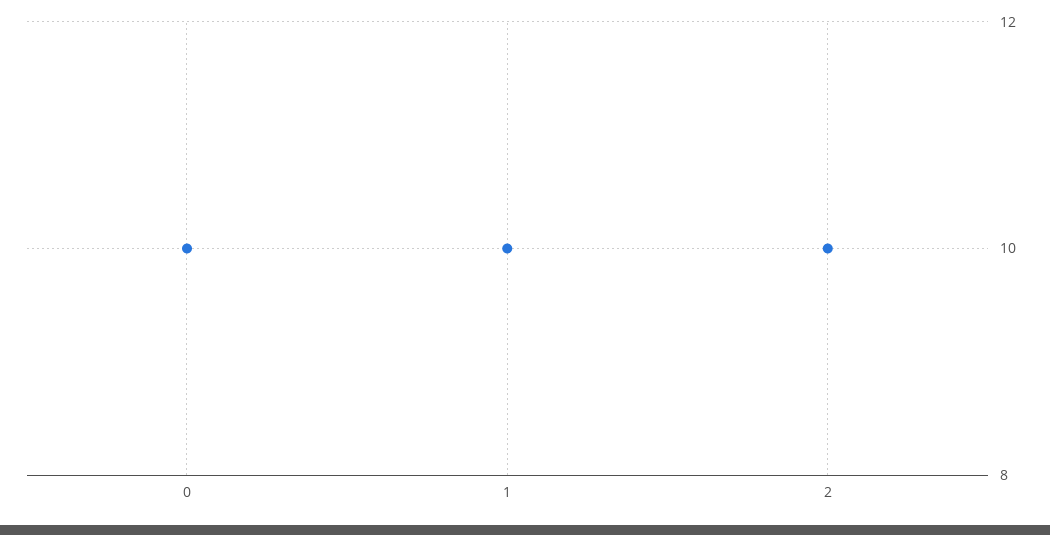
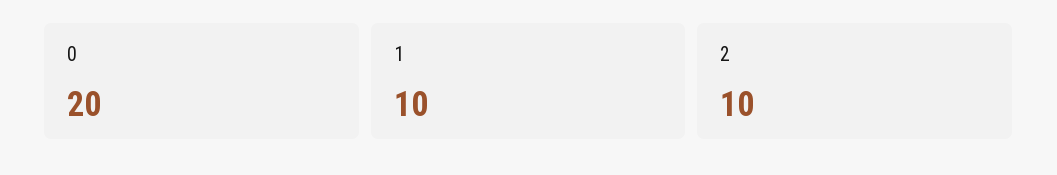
  {
-   "0": 10,
+   "0": 20,
    "1": 10,
    "2": 10
  }

